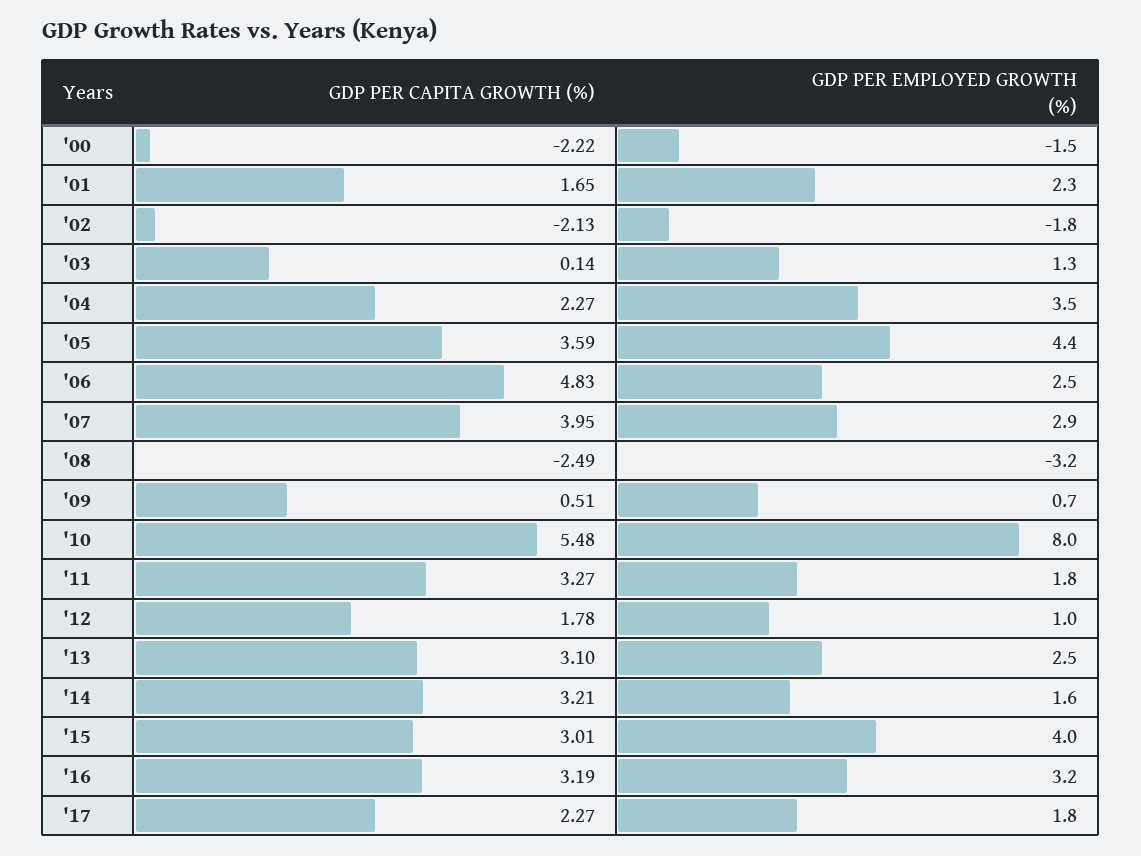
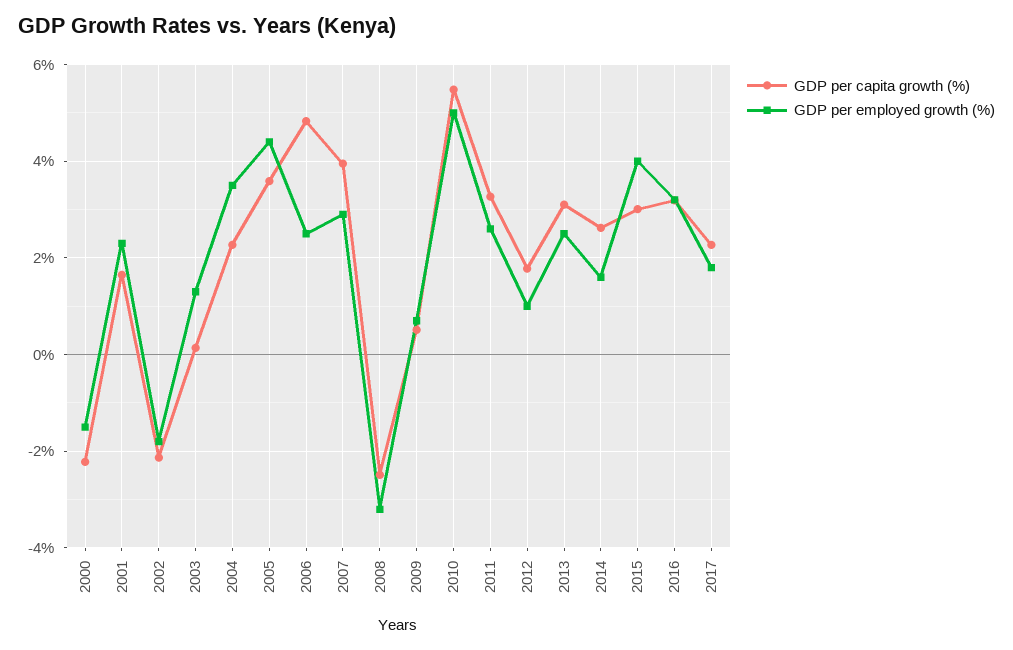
  {
    "GDP PER CAPITA GROWTH (%)": {
      "'00": -2.22,
      "'01": 1.65,
      "'02": -2.13,
      "'03": 0.14,
      "'04": 2.27,
      "'05": 3.59,
      "'06": 4.83,
      "'07": 3.95,
      "'08": -2.49,
      "'09": 0.51,
      "'10": 5.48,
      "'11": 3.27,
      "'12": 1.78,
      "'13": 3.1,
-     "'14": 3.21,
+     "'14": 2.6,
      "'15": 3.01,
      "'16": 3.19,
      "'17": 2.27
    },
    "GDP PER EMPLOYED GROWTH (%)": {
      "'00": -1.5,
      "'01": 2.3,
      "'02": -1.8,
      "'03": 1.3,
      "'04": 3.5,
      "'05": 4.4,
      "'06": 2.5,
      "'07": 2.9,
      "'08": -3.2,
      "'09": 0.7,
-     "'10": 8,
+     "'10": 5,
-     "'11": 1.8,
+     "'11": 2.6,
      "'12": 1,
      "'13": 2.5,
      "'14": 1.6,
      "'15": 4,
      "'16": 3.2,
      "'17": 1.8
    }
  }

